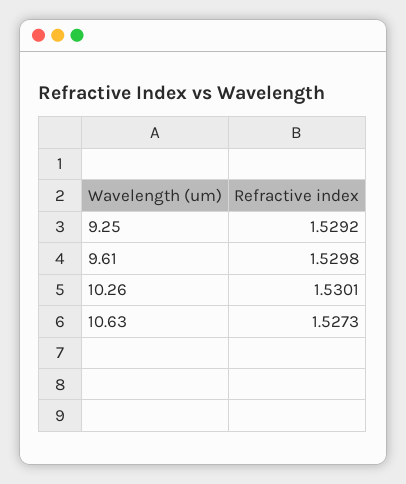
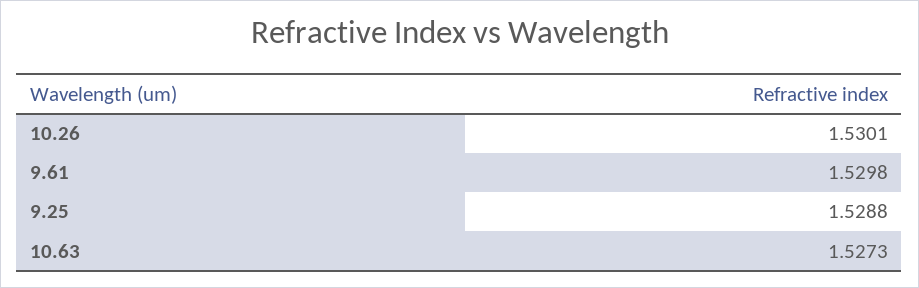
  {
-   "9.25": 1.5292,
+   "9.25": 1.5288,
    "9.61": 1.5298,
    "10.26": 1.5301,
    "10.63": 1.5273
  }

